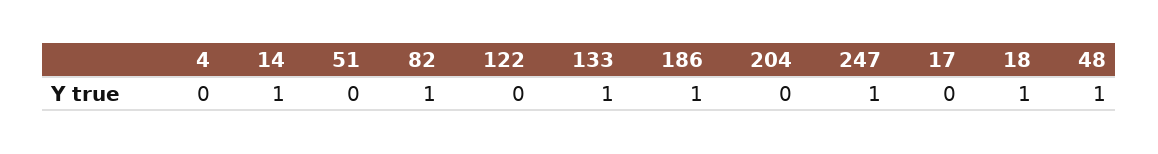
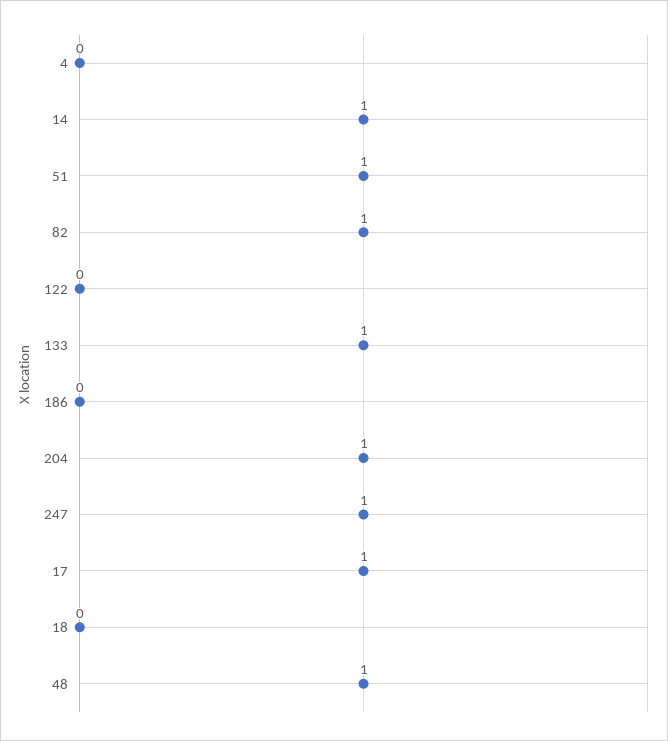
  {
    "4": 0,
    "14": 1,
-   "51": 0,
+   "51": 1,
    "82": 1,
    "122": 0,
    "133": 1,
-   "186": 1,
+   "186": 0,
-   "204": 0,
+   "204": 1,
    "247": 1,
-   "17": 0,
+   "17": 1,
-   "18": 1,
+   "18": 0,
    "48": 1
  }

